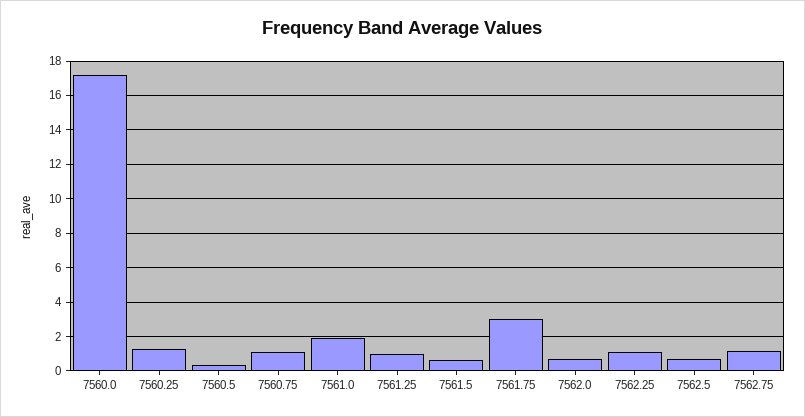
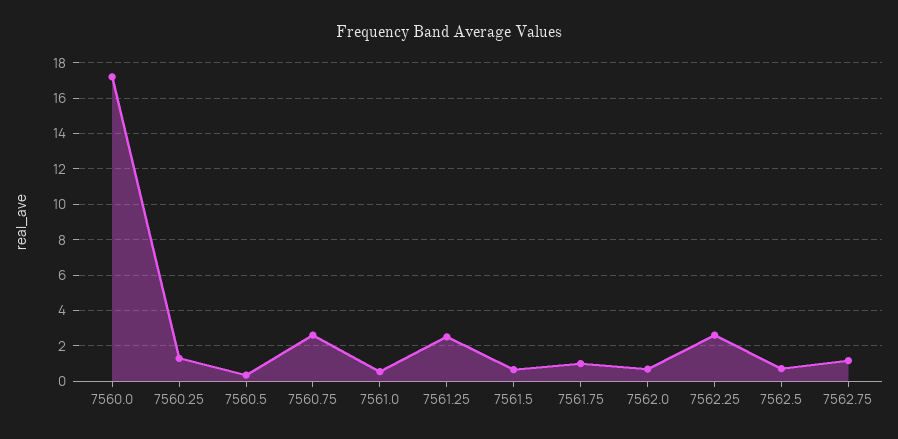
  {
    "7560.0": 17,
    "7560.25": 1.5,
    "7560.5": 0.5,
-   "7560.75": 1,
+   "7560.75": 2.5,
-   "7561.0": 2,
+   "7561.0": 0.5,
-   "7561.25": 1,
+   "7561.25": 2.5,
    "7561.5": 0.5,
-   "7561.75": 3,
+   "7561.75": 1,
    "7562.0": 0.5,
-   "7562.25": 1,
+   "7562.25": 2.5,
    "7562.5": 0.5,
    "7562.75": 1
  }

